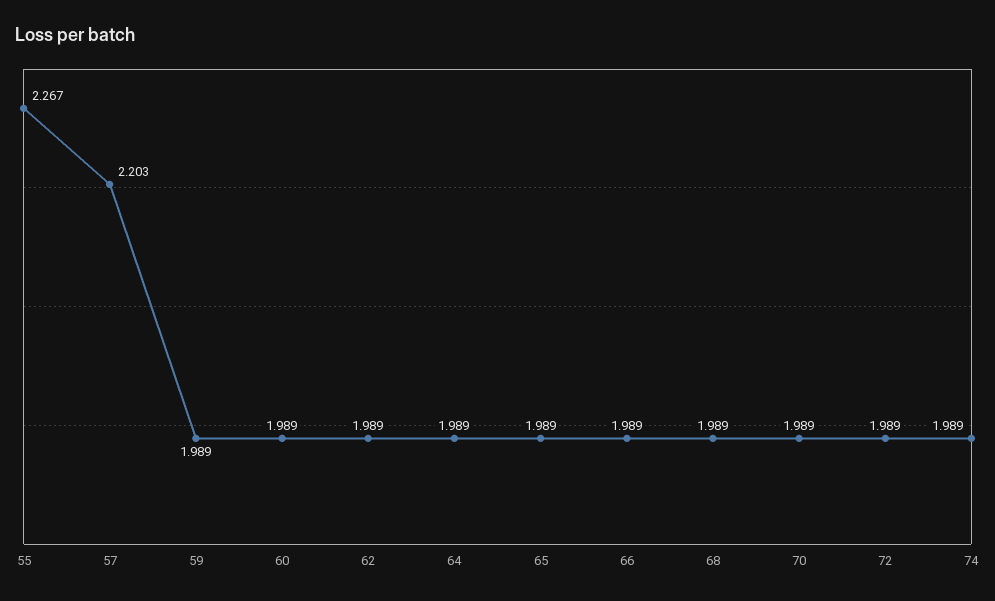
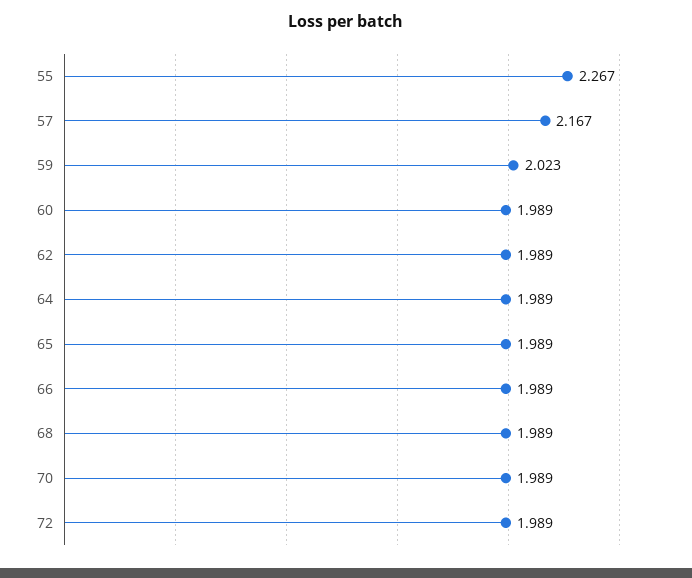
  {
    "55": 2.267,
-   "57": 2.203,
+   "57": 2.167,
-   "59": 1.989,
+   "59": 2.023,
    "60": 1.989,
    "62": 1.989,
    "64": 1.989,
    "65": 1.989,
    "66": 1.989,
    "68": 1.989,
    "70": 1.989,
-   "72": 1.989,
+   "72": 1.989
-   "74": 1.989
  }

